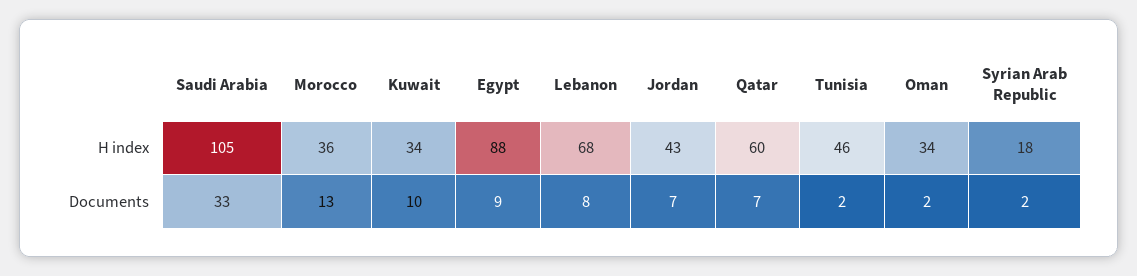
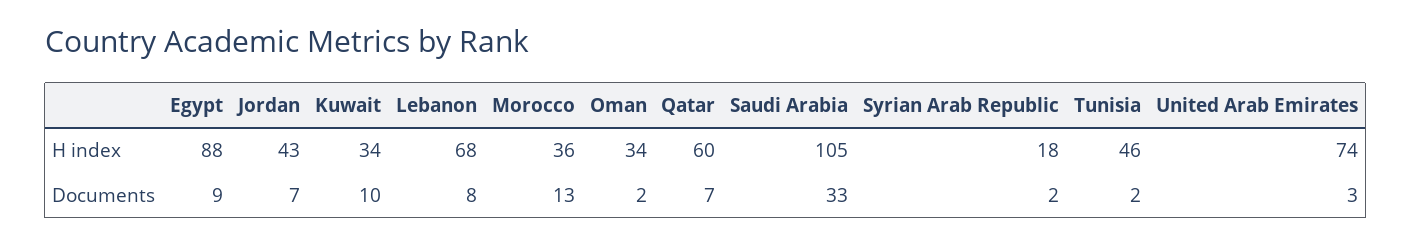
  {
    "Saudi Arabia": {
      "H index": 105,
      "Documents": 33
    },
    "Morocco": {
      "H index": 36,
      "Documents": 13
    },
    "Kuwait": {
      "H index": 34,
      "Documents": 10
    },
    "Egypt": {
      "H index": 88,
      "Documents": 9
    },
    "Lebanon": {
      "H index": 68,
      "Documents": 8
    },
    "Jordan": {
      "H index": 43,
      "Documents": 7
    },
    "Qatar": {
      "H index": 60,
      "Documents": 7
    },
    "Tunisia": {
      "H index": 46,
      "Documents": 2
    },
    "Oman": {
      "H index": 34,
      "Documents": 2
    },
    "Syrian Arab Republic": {
      "H index": 18,
      "Documents": 2
-   }
+   },
+   "United Arab Emirates": {
+     "H index": 74,
+     "Documents": 3
+   }
  }

